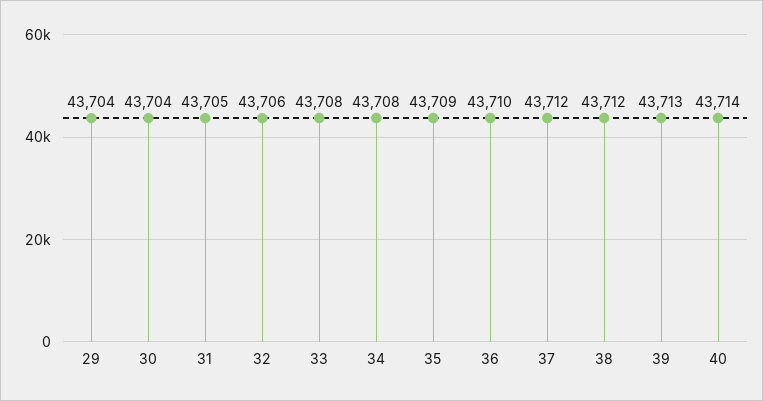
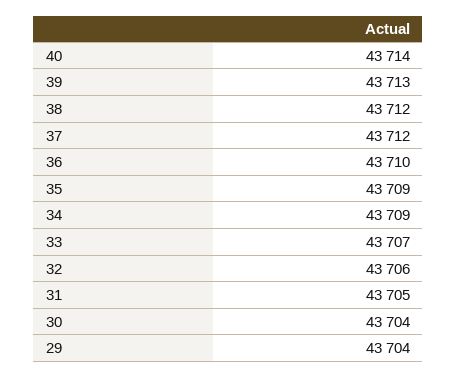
  {
    "29": 43704,
    "30": 43704,
    "31": 43705,
    "32": 43706,
-   "33": 43708,
+   "33": 43707,
-   "34": 43708,
+   "34": 43709,
    "35": 43709,
    "36": 43710,
    "37": 43712,
    "38": 43712,
    "39": 43713,
    "40": 43714
  }

